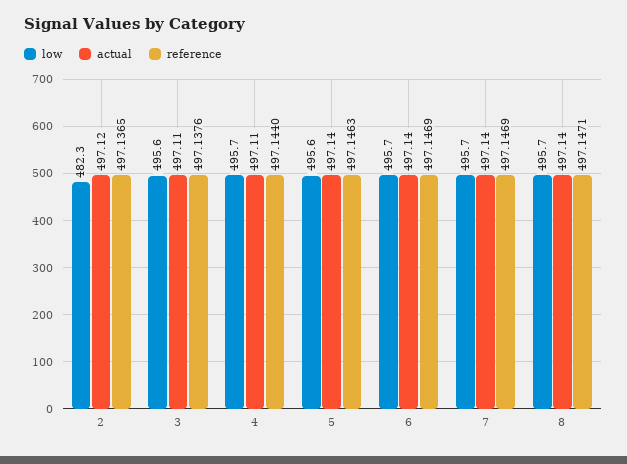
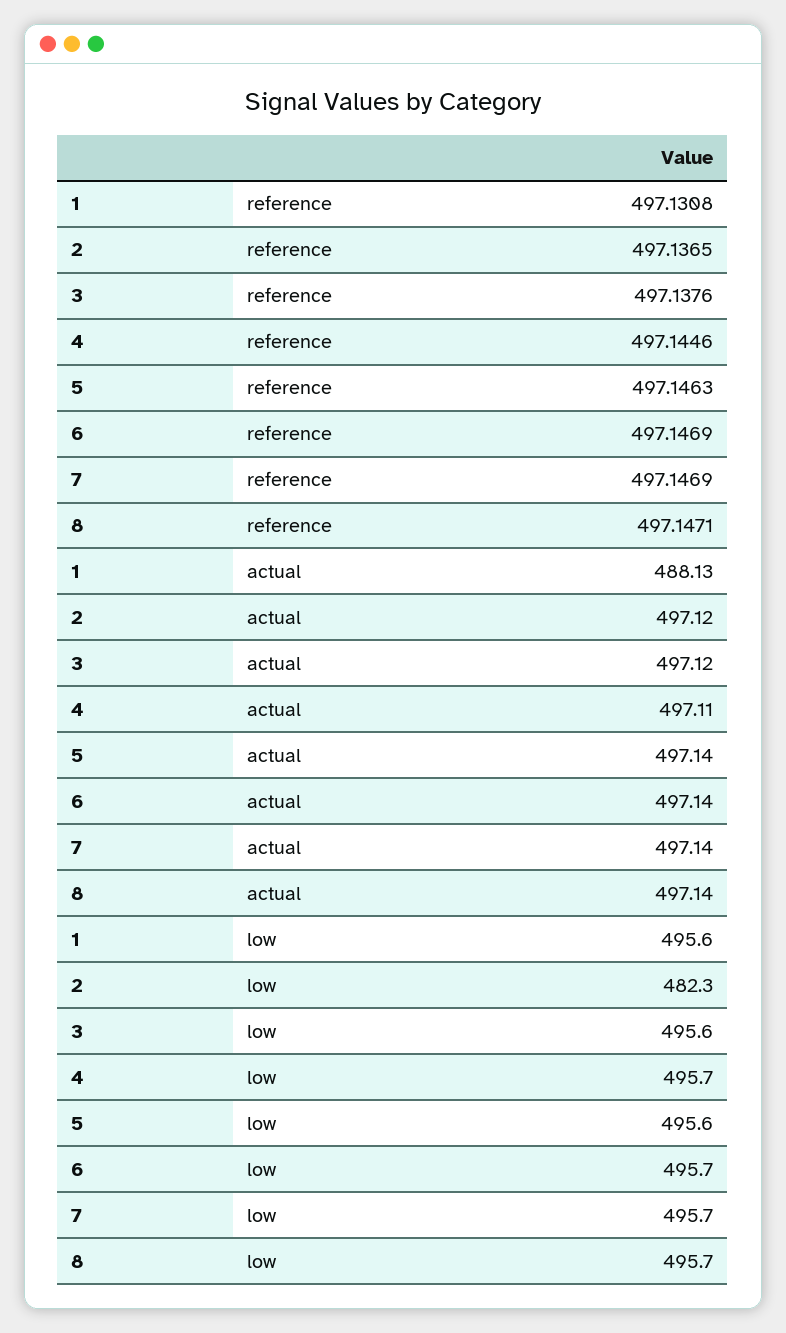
  {
    "low": {
      "2": 482.3,
      "3": 495.6,
      "4": 495.7,
      "5": 495.6,
      "6": 495.7,
      "7": 495.7,
-     "8": 495.7
+     "8": 495.7,
+     "1": 495.6
    },
    "actual": {
      "2": 497.12,
-     "3": 497.11,
+     "3": 497.12,
      "4": 497.11,
      "5": 497.14,
      "6": 497.14,
      "7": 497.14,
-     "8": 497.14
+     "8": 497.14,
+     "1": 488.13
    },
    "reference": {
      "2": 497.1365,
      "3": 497.1376,
-     "4": 497.144,
+     "4": 497.1446,
      "5": 497.1463,
      "6": 497.1469,
      "7": 497.1469,
-     "8": 497.1471
+     "8": 497.1471,
+     "1": 497.1308
    }
  }

